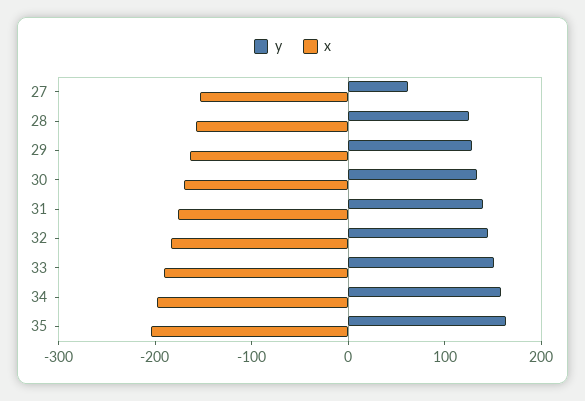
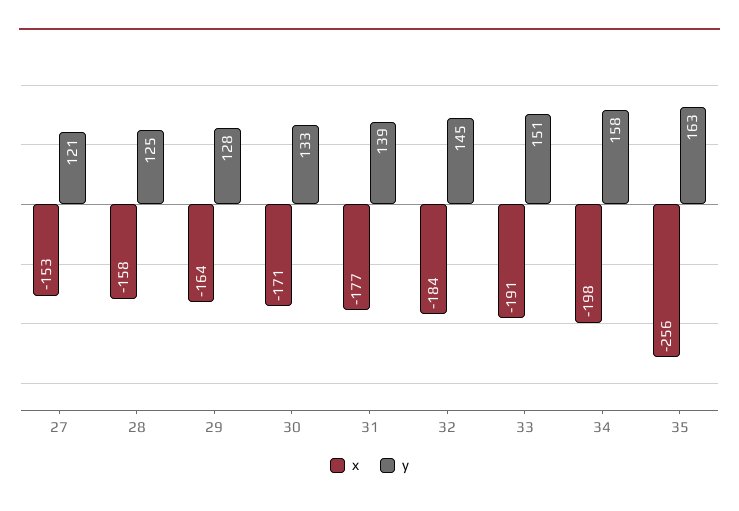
  {
    "y": {
-     "27": 60,
+     "27": 121,
      "28": 125,
      "29": 128,
      "30": 133,
      "31": 139,
      "32": 145,
      "33": 151,
      "34": 158,
      "35": 163
    },
    "x": {
      "27": -153,
      "28": -158,
      "29": -164,
      "30": -171,
      "31": -177,
      "32": -184,
      "33": -191,
      "34": -198,
-     "35": -200
+     "35": -256
    }
  }

